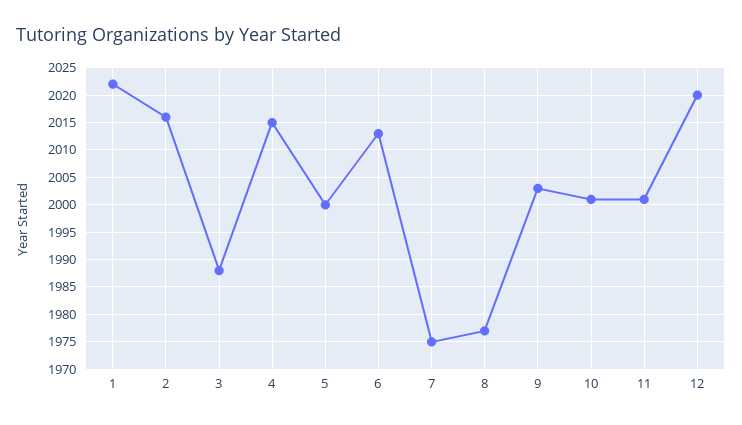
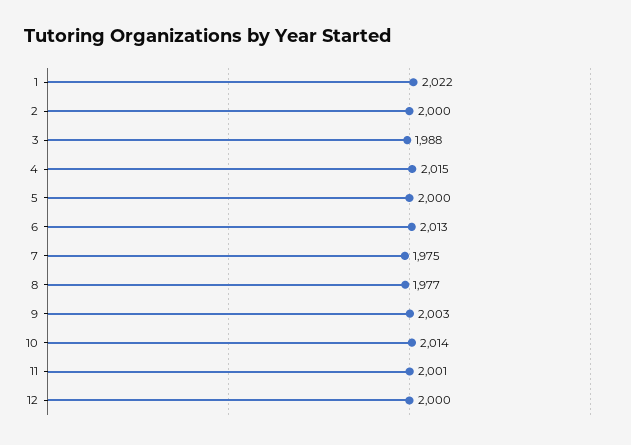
  {
    "1": 2022,
-   "2": 2015,
+   "2": 2000,
    "3": 1988,
    "4": 2015,
    "5": 2000,
    "6": 2013,
    "7": 1975,
    "8": 1977,
    "9": 2003,
-   "10": 2000,
+   "10": 2014,
    "11": 2001,
-   "12": 2020
+   "12": 2000
  }

